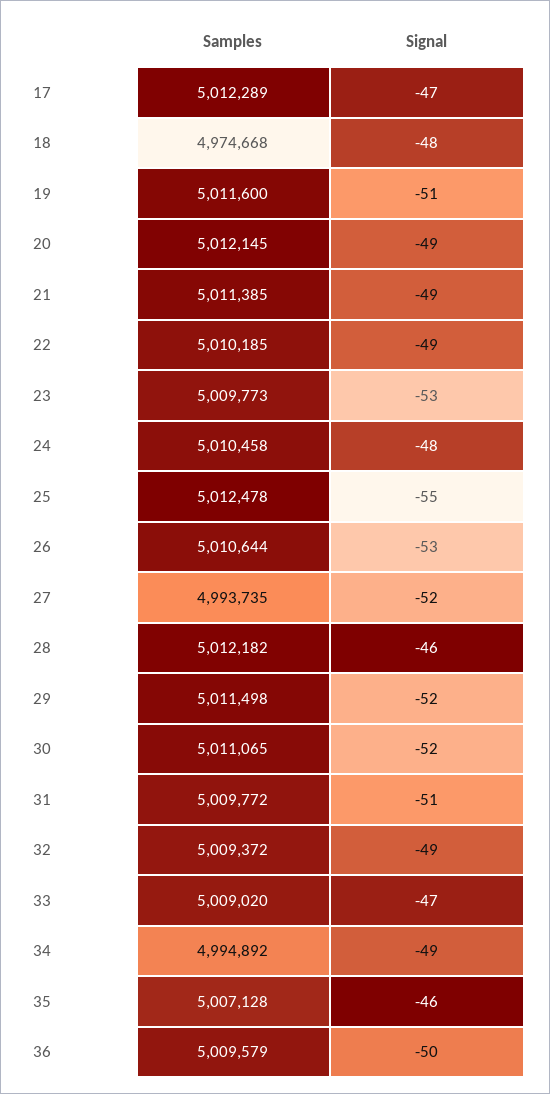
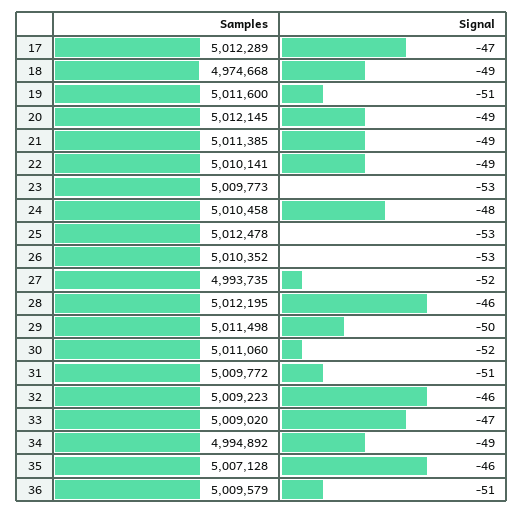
  {
    "Samples": {
      "17": 5012289,
      "18": 4974668,
      "19": 5011600,
      "20": 5012145,
      "21": 5011385,
-     "22": 5010185,
+     "22": 5010141,
      "23": 5009773,
      "24": 5010458,
      "25": 5012478,
-     "26": 5010644,
+     "26": 5010352,
      "27": 4993735,
-     "28": 5012182,
+     "28": 5012195,
      "29": 5011498,
-     "30": 5011065,
+     "30": 5011060,
      "31": 5009772,
-     "32": 5009372,
+     "32": 5009223,
      "33": 5009020,
      "34": 4994892,
      "35": 5007128,
      "36": 5009579
    },
    "Signal": {
      "17": -47,
-     "18": -48,
+     "18": -49,
      "19": -51,
      "20": -49,
      "21": -49,
      "22": -49,
      "23": -53,
      "24": -48,
-     "25": -55,
+     "25": -53,
      "26": -53,
      "27": -52,
      "28": -46,
-     "29": -52,
+     "29": -50,
      "30": -52,
      "31": -51,
-     "32": -49,
+     "32": -46,
      "33": -47,
      "34": -49,
      "35": -46,
-     "36": -50
+     "36": -51
    }
  }

